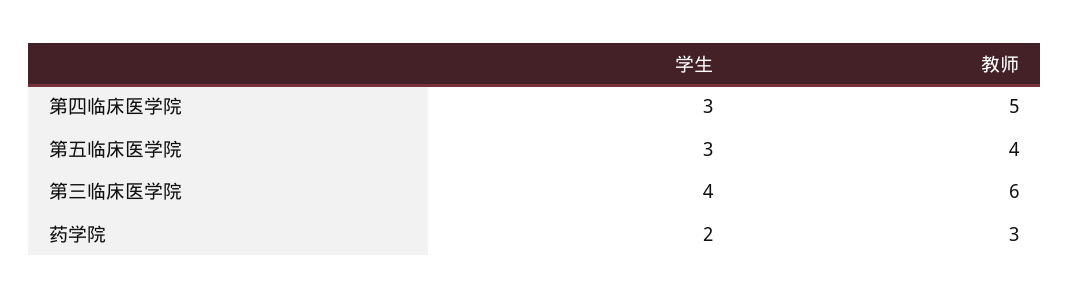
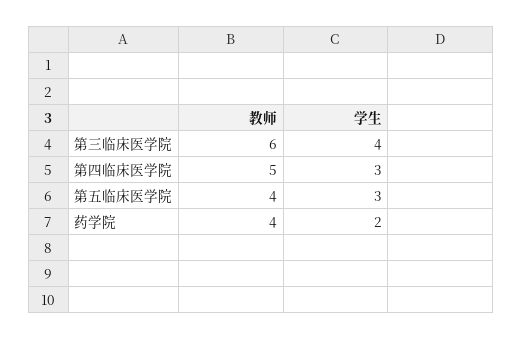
  {
    "学生": {
      "第四临床医学院": 3,
      "第五临床医学院": 3,
      "第三临床医学院": 4,
      "药学院": 2
    },
    "教师": {
      "第四临床医学院": 5,
      "第五临床医学院": 4,
      "第三临床医学院": 6,
-     "药学院": 3
+     "药学院": 4
    }
  }

